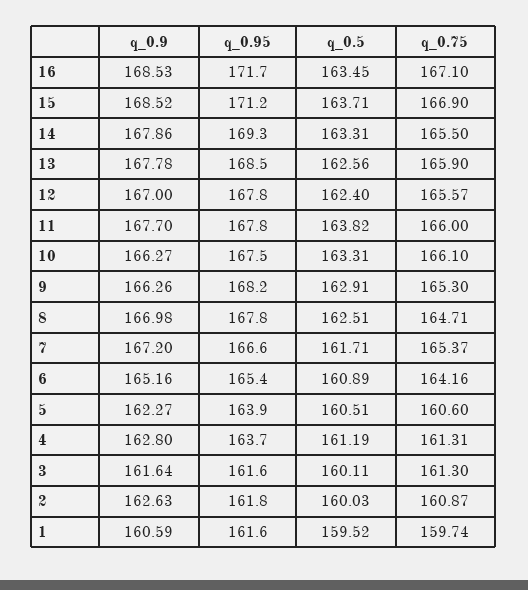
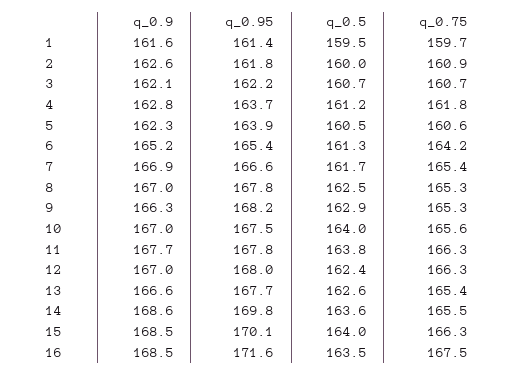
  {
    "q_0.9": {
      "16": 168.53,
      "15": 168.52,
-     "14": 167.86,
+     "14": 168.6,
-     "13": 167.78,
+     "13": 166.6,
      "12": 167,
      "11": 167.7,
-     "10": 166.27,
+     "10": 167,
      "9": 166.26,
      "8": 166.98,
-     "7": 167.2,
+     "7": 166.9,
      "6": 165.16,
      "5": 162.27,
      "4": 162.8,
-     "3": 161.64,
+     "3": 162.1,
      "2": 162.63,
-     "1": 160.59
+     "1": 161.6
    },
    "q_0.95": {
-     "16": 171.7,
+     "16": 171.6,
-     "15": 171.2,
+     "15": 170.1,
-     "14": 169.3,
+     "14": 169.8,
-     "13": 168.5,
+     "13": 167.7,
-     "12": 167.8,
+     "12": 168,
      "11": 167.8,
      "10": 167.5,
      "9": 168.2,
      "8": 167.8,
      "7": 166.6,
      "6": 165.4,
      "5": 163.9,
      "4": 163.7,
-     "3": 161.6,
+     "3": 162.2,
      "2": 161.8,
-     "1": 161.6
+     "1": 161.4
    },
    "q_0.5": {
      "16": 163.45,
-     "15": 163.71,
+     "15": 164,
-     "14": 163.31,
+     "14": 163.6,
      "13": 162.56,
      "12": 162.4,
      "11": 163.82,
-     "10": 163.31,
+     "10": 164,
      "9": 162.91,
      "8": 162.51,
      "7": 161.71,
-     "6": 160.89,
+     "6": 161.3,
      "5": 160.51,
      "4": 161.19,
-     "3": 160.11,
+     "3": 160.7,
      "2": 160.03,
      "1": 159.52
    },
    "q_0.75": {
-     "16": 167.1,
+     "16": 167.5,
-     "15": 166.9,
+     "15": 166.3,
      "14": 165.5,
-     "13": 165.9,
+     "13": 165.4,
-     "12": 165.57,
+     "12": 166.3,
-     "11": 166,
+     "11": 166.3,
-     "10": 166.1,
+     "10": 165.6,
      "9": 165.3,
-     "8": 164.71,
+     "8": 165.3,
      "7": 165.37,
      "6": 164.16,
      "5": 160.6,
-     "4": 161.31,
+     "4": 161.8,
-     "3": 161.3,
+     "3": 160.7,
      "2": 160.87,
      "1": 159.74
    }
  }

